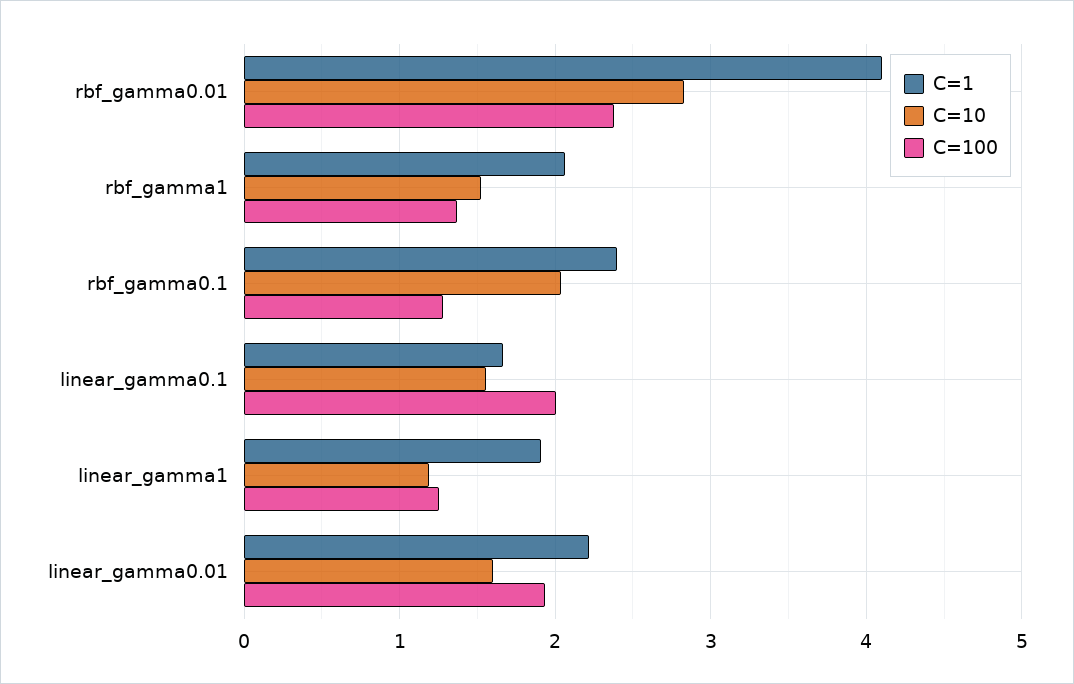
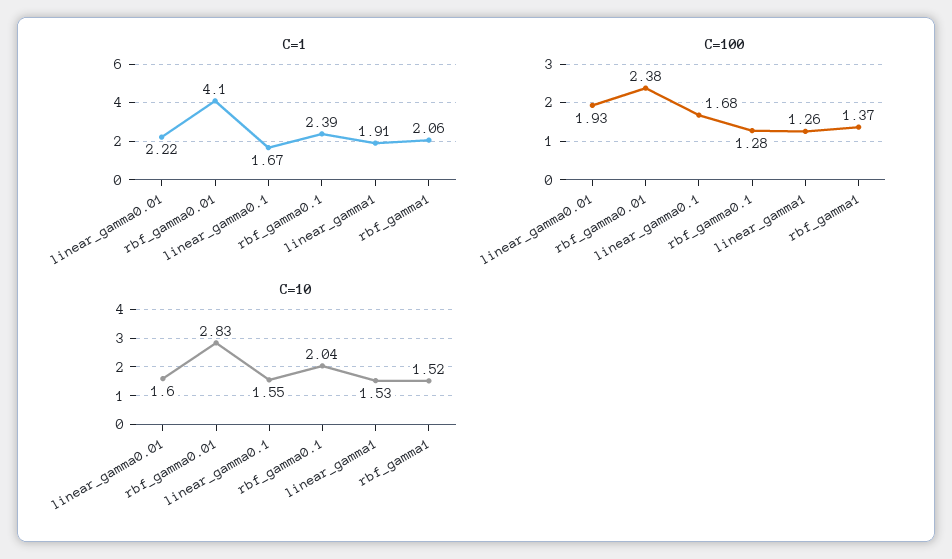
  {
    "C=1": {
      "rbf_gamma0.01": 4.1,
      "rbf_gamma1": 2.06,
      "rbf_gamma0.1": 2.39,
      "linear_gamma0.1": 1.67,
      "linear_gamma1": 1.91,
      "linear_gamma0.01": 2.22
    },
    "C=10": {
      "rbf_gamma0.01": 2.83,
      "rbf_gamma1": 1.52,
      "rbf_gamma0.1": 2.04,
      "linear_gamma0.1": 1.55,
-     "linear_gamma1": 1.2,
+     "linear_gamma1": 1.53,
      "linear_gamma0.01": 1.6
    },
    "C=100": {
      "rbf_gamma0.01": 2.38,
      "rbf_gamma1": 1.37,
      "rbf_gamma0.1": 1.28,
-     "linear_gamma0.1": 2,
+     "linear_gamma0.1": 1.68,
      "linear_gamma1": 1.26,
      "linear_gamma0.01": 1.93
    }
  }

